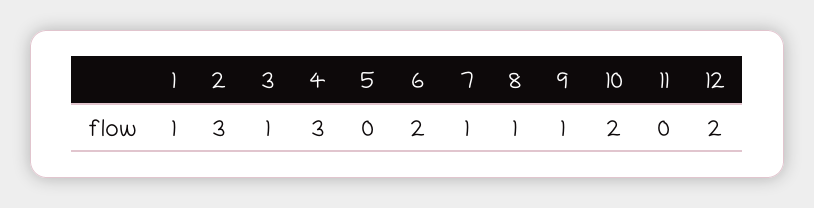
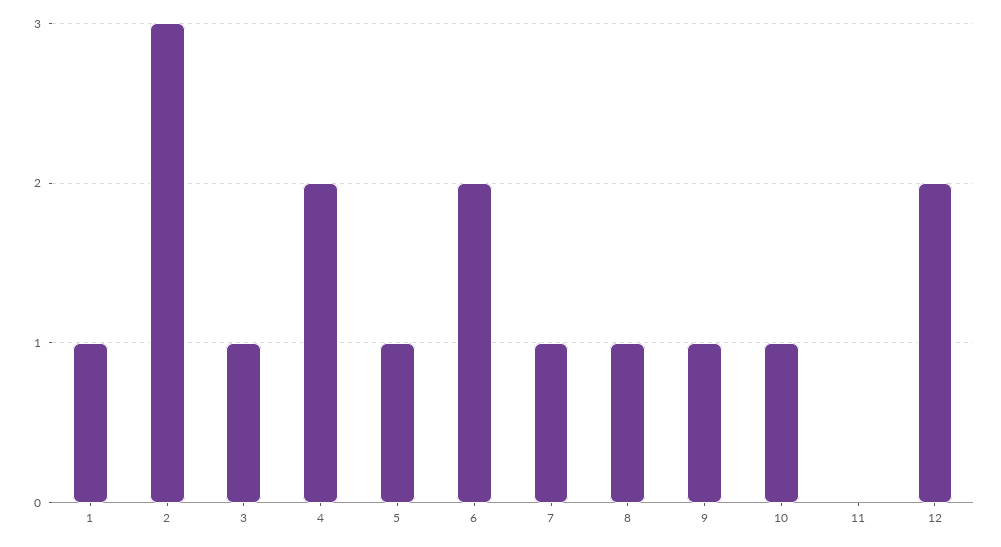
  {
    "1": 1,
    "2": 3,
    "3": 1,
-   "4": 3,
+   "4": 2,
-   "5": 0,
+   "5": 1,
    "6": 2,
    "7": 1,
    "8": 1,
    "9": 1,
-   "10": 2,
+   "10": 1,
    "11": 0,
    "12": 2
  }

